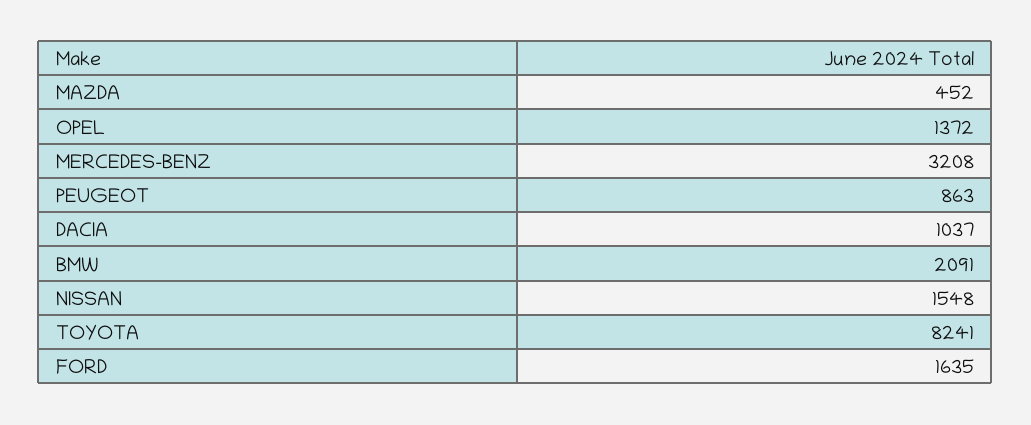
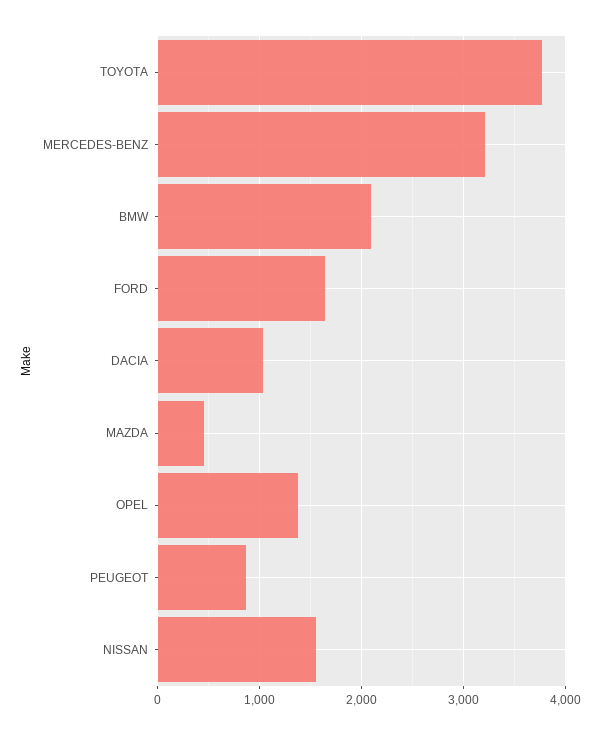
  {
    "MAZDA": 452,
    "OPEL": 1372,
    "MERCEDES-BENZ": 3208,
    "PEUGEOT": 863,
    "DACIA": 1037,
    "BMW": 2091,
    "NISSAN": 1548,
-   "TOYOTA": 8241,
+   "TOYOTA": 3800,
    "FORD": 1635
  }

